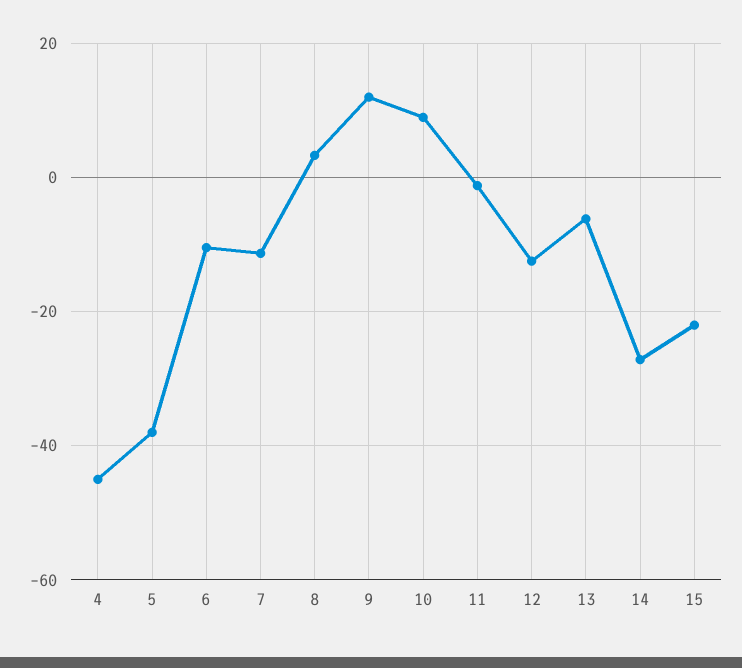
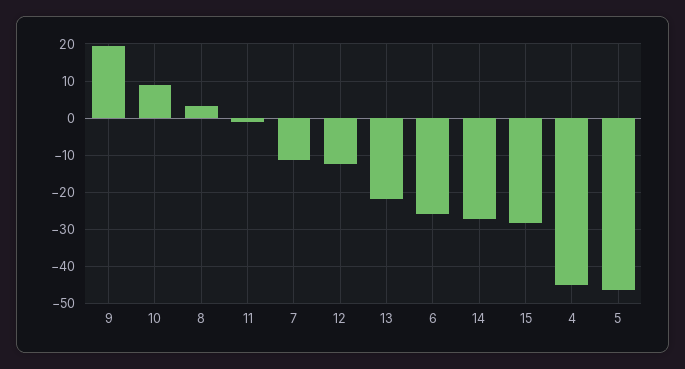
  {
    "4": -46,
-   "5": -38,
+   "5": -46,
-   "6": -10,
+   "6": -26,
    "7": -12,
    "8": 4,
-   "9": 12,
+   "9": 20,
    "10": 10,
    "11": -2,
    "12": -12,
-   "13": -6,
+   "13": -22,
    "14": -28,
-   "15": -22
+   "15": -28
  }

